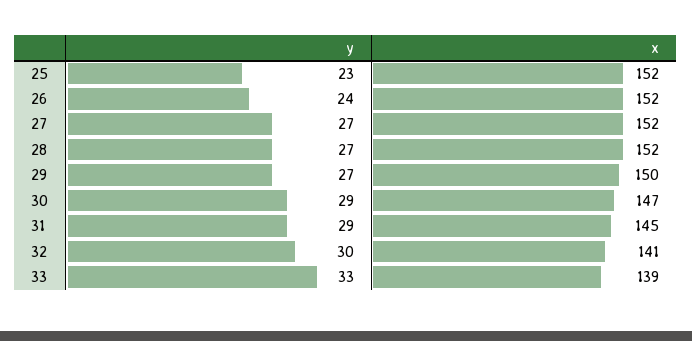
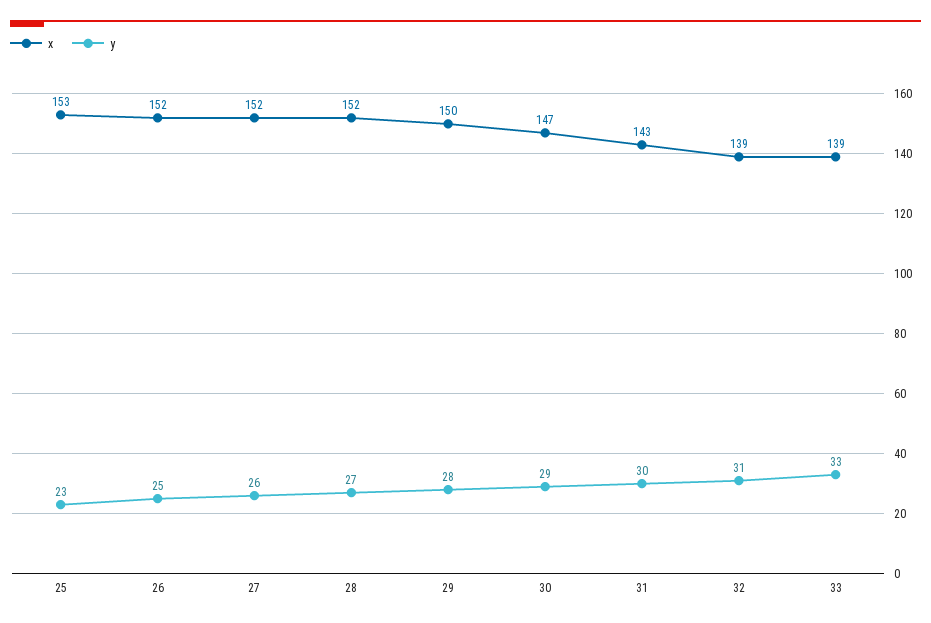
  {
    "y": {
      "25": 23,
-     "26": 24,
+     "26": 25,
-     "27": 27,
+     "27": 26,
      "28": 27,
-     "29": 27,
+     "29": 28,
      "30": 29,
-     "31": 29,
+     "31": 30,
-     "32": 30,
+     "32": 31,
      "33": 33
    },
    "x": {
-     "25": 152,
+     "25": 153,
      "26": 152,
      "27": 152,
      "28": 152,
      "29": 150,
      "30": 147,
-     "31": 145,
+     "31": 143,
-     "32": 141,
+     "32": 139,
      "33": 139
    }
  }

